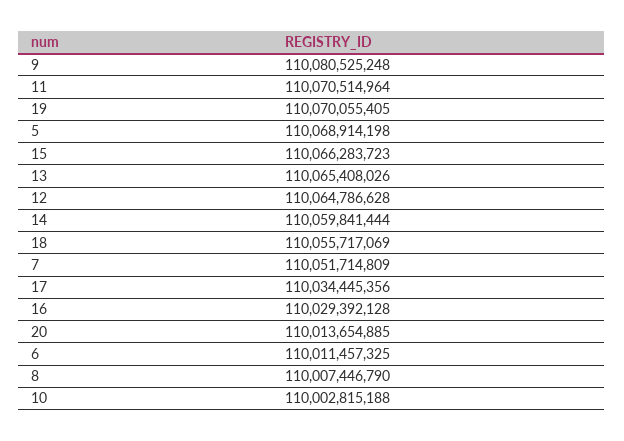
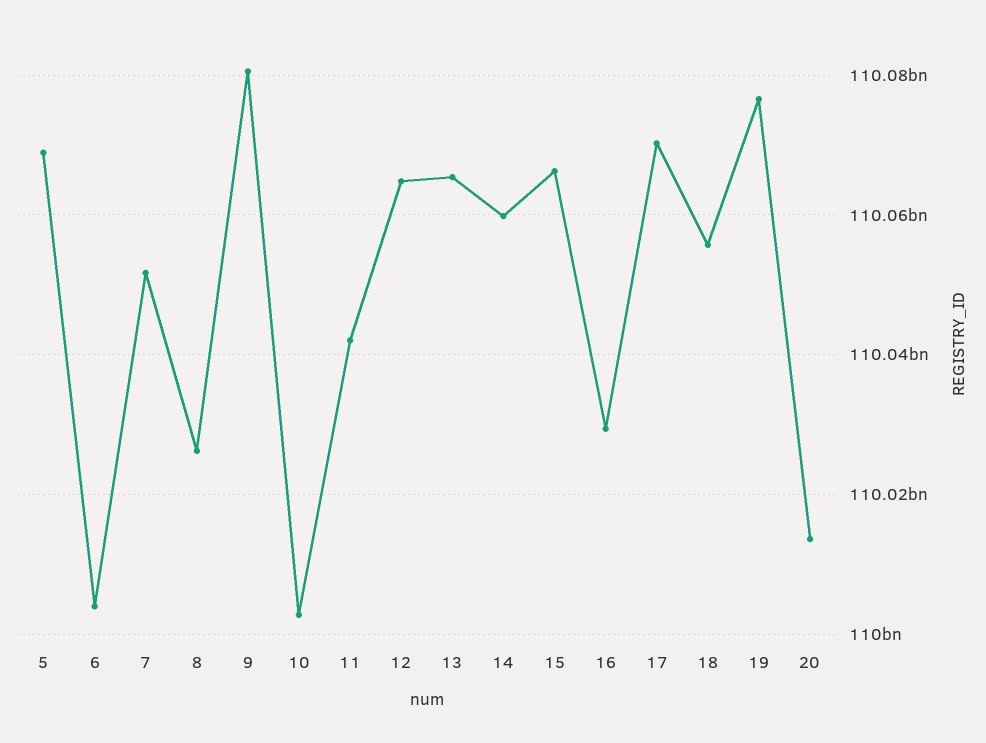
  {
    "9": 110080525248,
-   "11": 110070514964,
+   "11": 110042000000,
-   "19": 110070055405,
+   "19": 110076000000,
    "5": 110068914198,
    "15": 110066283723,
    "13": 110065408026,
    "12": 110064786628,
    "14": 110059841444,
    "18": 110055717069,
    "7": 110051714809,
-   "17": 110034445356,
+   "17": 110070000000,
    "16": 110029392128,
    "20": 110013654885,
-   "6": 110011457325,
+   "6": 110004000000,
-   "8": 110007446790,
+   "8": 110026000000,
    "10": 110002815188
  }

